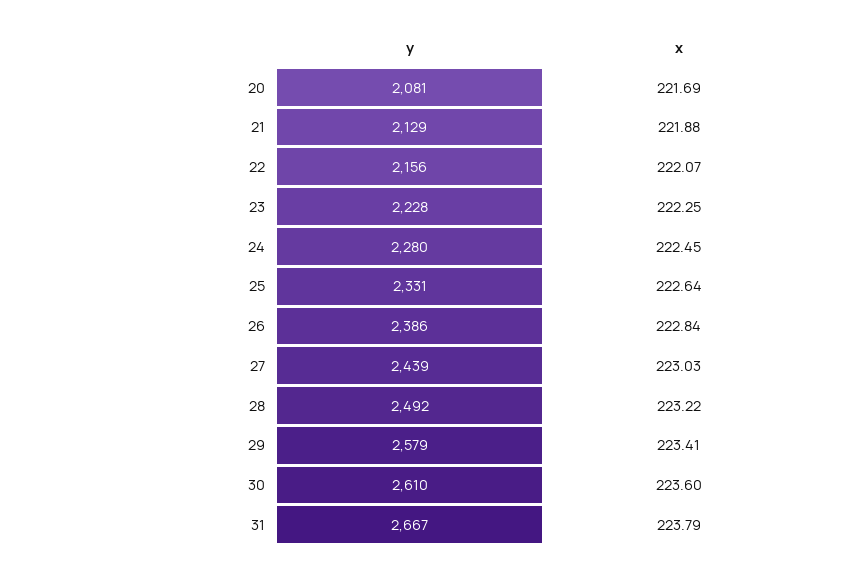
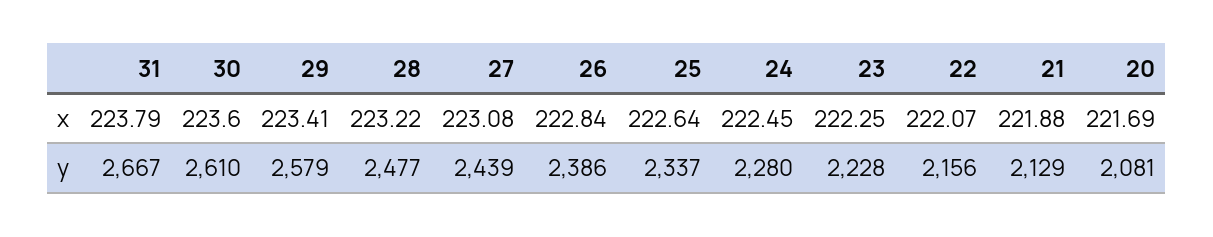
  {
    "y": {
      "20": 2081,
      "21": 2129,
      "22": 2156,
      "23": 2228,
      "24": 2280,
-     "25": 2331,
+     "25": 2337,
      "26": 2386,
      "27": 2439,
-     "28": 2492,
+     "28": 2477,
      "29": 2579,
      "30": 2610,
      "31": 2667
    },
    "x": {
      "20": 221.69,
      "21": 221.88,
      "22": 222.07,
      "23": 222.25,
      "24": 222.45,
      "25": 222.64,
      "26": 222.84,
-     "27": 223.03,
+     "27": 223.08,
      "28": 223.22,
      "29": 223.41,
      "30": 223.6,
      "31": 223.79
    }
  }

